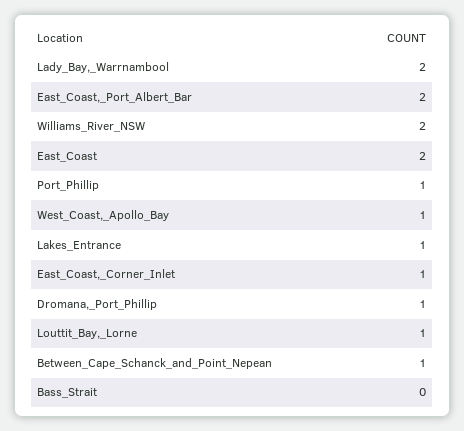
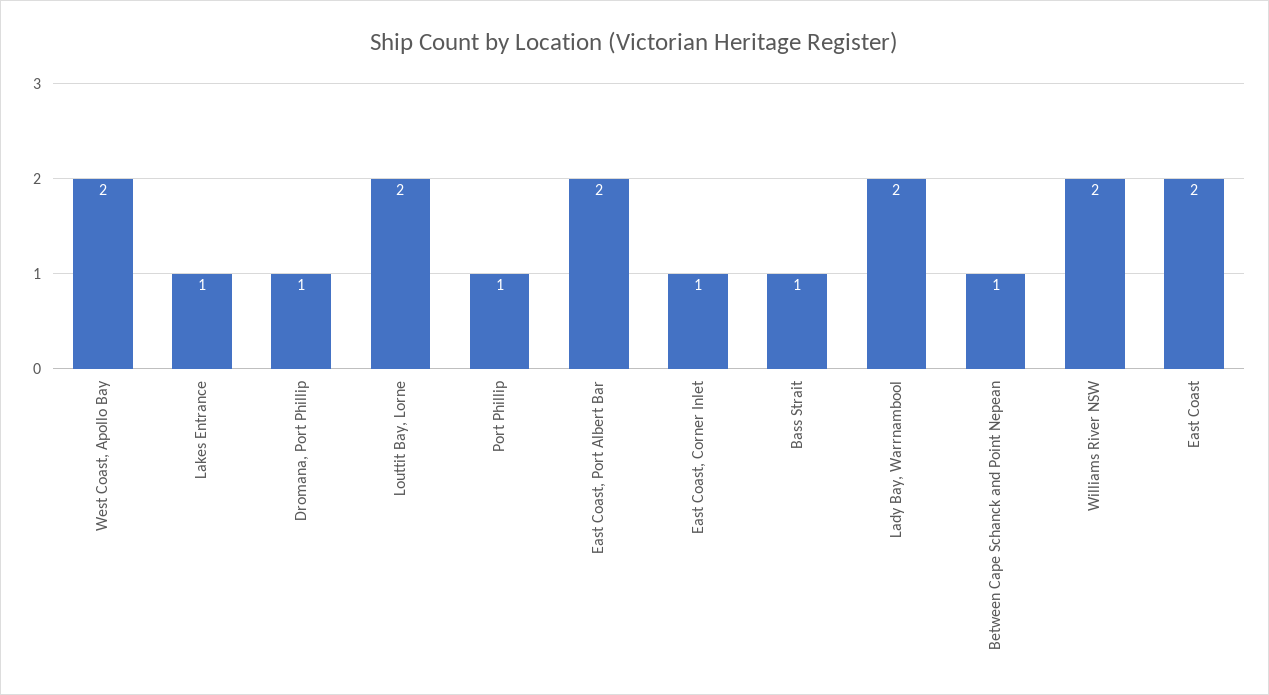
  {
    "Lady_Bay,_Warrnambool": 2,
    "East_Coast,_Port_Albert_Bar": 2,
    "Williams_River_NSW": 2,
    "East_Coast": 2,
    "Port_Phillip": 1,
-   "West_Coast,_Apollo_Bay": 1,
+   "West_Coast,_Apollo_Bay": 2,
    "Lakes_Entrance": 1,
    "East_Coast,_Corner_Inlet": 1,
    "Dromana,_Port_Phillip": 1,
-   "Louttit_Bay,_Lorne": 1,
+   "Louttit_Bay,_Lorne": 2,
    "Between_Cape_Schanck_and_Point_Nepean": 1,
-   "Bass_Strait": 0
+   "Bass_Strait": 1
  }

